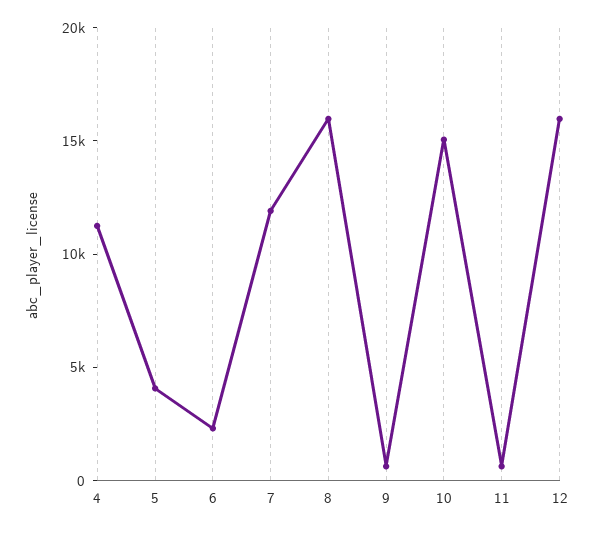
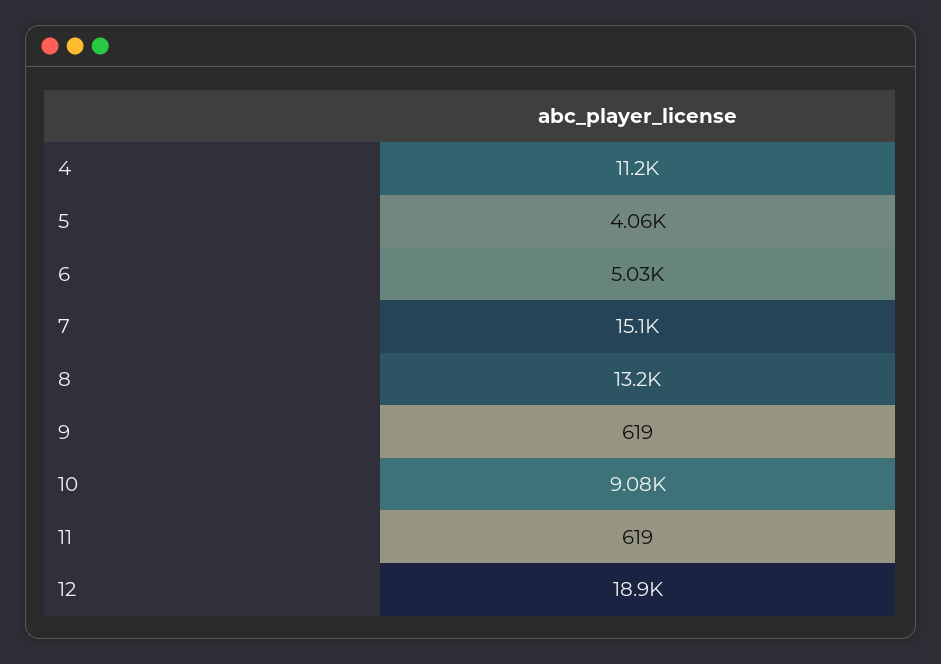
  {
    "4": 11200,
    "5": 4060,
-   "6": 2000,
+   "6": 5030,
-   "7": 12000,
+   "7": 15100,
-   "8": 16000,
+   "8": 13200,
    "9": 619,
-   "10": 15000,
+   "10": 9080,
    "11": 619,
-   "12": 16000
+   "12": 18900
  }

